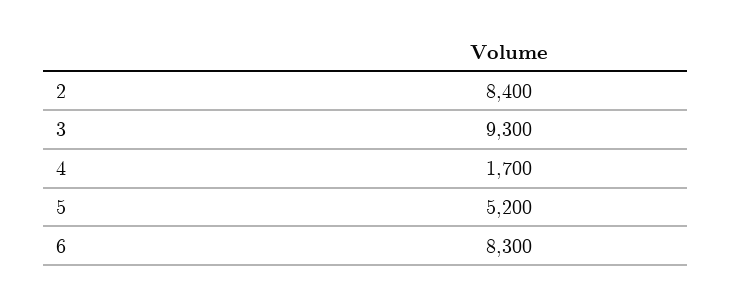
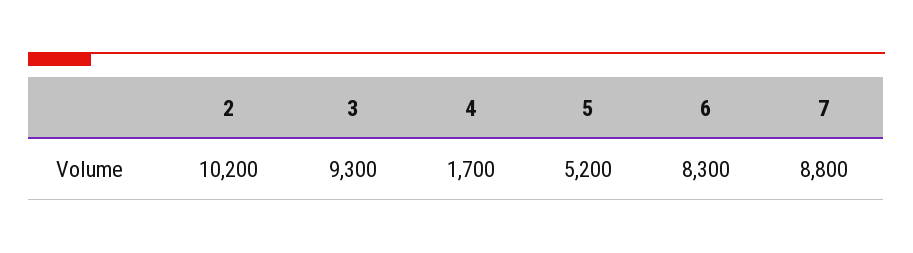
  {
-   "2": 8400,
+   "2": 10200,
    "3": 9300,
    "4": 1700,
    "5": 5200,
-   "6": 8300
+   "6": 8300,
+   "7": 8800
  }

